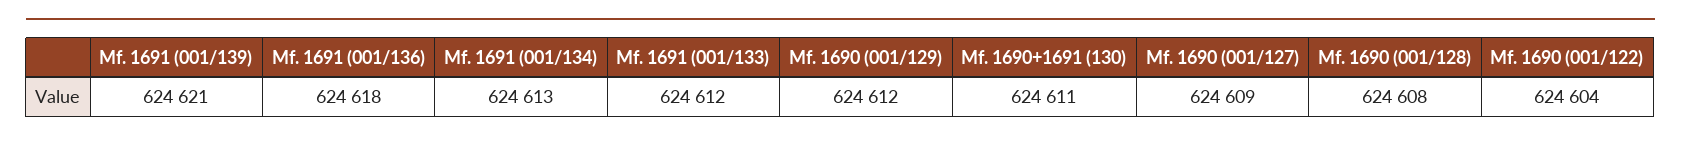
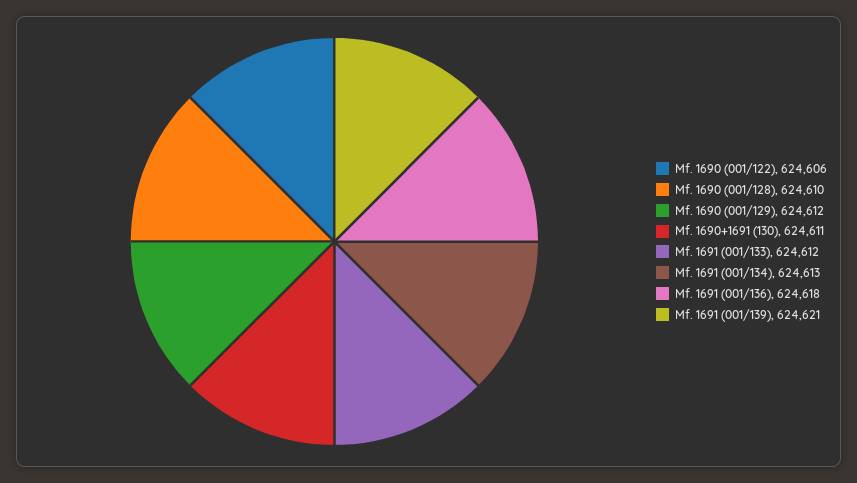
  {
    "Mf. 1691 (001/139)": 624621,
    "Mf. 1691 (001/136)": 624618,
    "Mf. 1691 (001/134)": 624613,
    "Mf. 1691 (001/133)": 624612,
    "Mf. 1690 (001/129)": 624612,
    "Mf. 1690+1691 (130)": 624611,
-   "Mf. 1690 (001/127)": 624609,
-   "Mf. 1690 (001/128)": 624608,
+   "Mf. 1690 (001/128)": 624610,
-   "Mf. 1690 (001/122)": 624604
+   "Mf. 1690 (001/122)": 624606
  }

